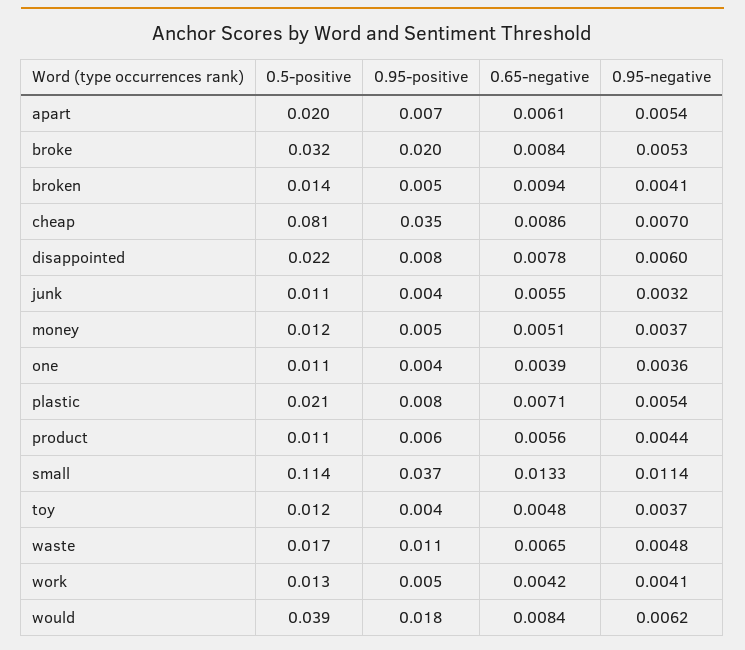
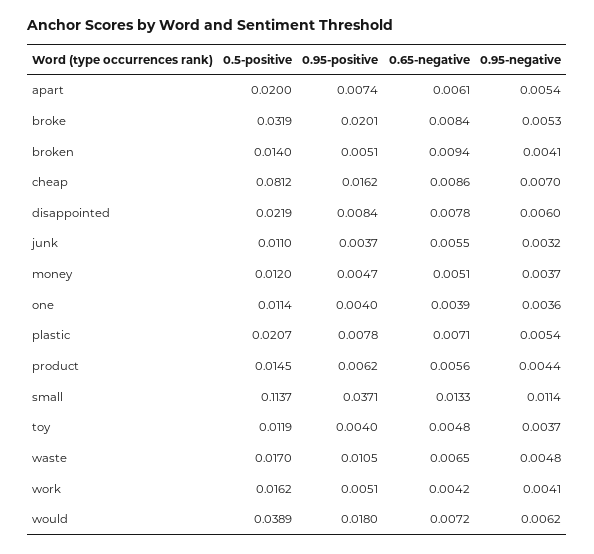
  {
    "0.5-positive": {
      "apart": 0.02,
      "broke": 0.0319,
      "broken": 0.014,
      "cheap": 0.0812,
      "disappointed": 0.0219,
      "junk": 0.011,
      "money": 0.012,
      "one": 0.0114,
      "plastic": 0.0207,
-     "product": 0.011,
+     "product": 0.0145,
      "small": 0.1137,
      "toy": 0.0119,
      "waste": 0.017,
-     "work": 0.013,
+     "work": 0.0162,
      "would": 0.0389
    },
    "0.95-positive": {
      "apart": 0.0074,
      "broke": 0.0201,
      "broken": 0.0051,
-     "cheap": 0.035,
+     "cheap": 0.0162,
      "disappointed": 0.0084,
      "junk": 0.0037,
      "money": 0.0047,
      "one": 0.004,
      "plastic": 0.0078,
      "product": 0.0062,
      "small": 0.0371,
      "toy": 0.004,
      "waste": 0.0105,
      "work": 0.0051,
      "would": 0.018
    },
    "0.65-negative": {
      "apart": 0.0061,
      "broke": 0.0084,
      "broken": 0.0094,
      "cheap": 0.0086,
      "disappointed": 0.0078,
      "junk": 0.0055,
      "money": 0.0051,
      "one": 0.0039,
      "plastic": 0.0071,
      "product": 0.0056,
      "small": 0.0133,
      "toy": 0.0048,
      "waste": 0.0065,
      "work": 0.0042,
-     "would": 0.0084
+     "would": 0.0072
    },
    "0.95-negative": {
      "apart": 0.0054,
      "broke": 0.0053,
      "broken": 0.0041,
      "cheap": 0.007,
      "disappointed": 0.006,
      "junk": 0.0032,
      "money": 0.0037,
      "one": 0.0036,
      "plastic": 0.0054,
      "product": 0.0044,
      "small": 0.0114,
      "toy": 0.0037,
      "waste": 0.0048,
      "work": 0.0041,
      "would": 0.0062
    }
  }

